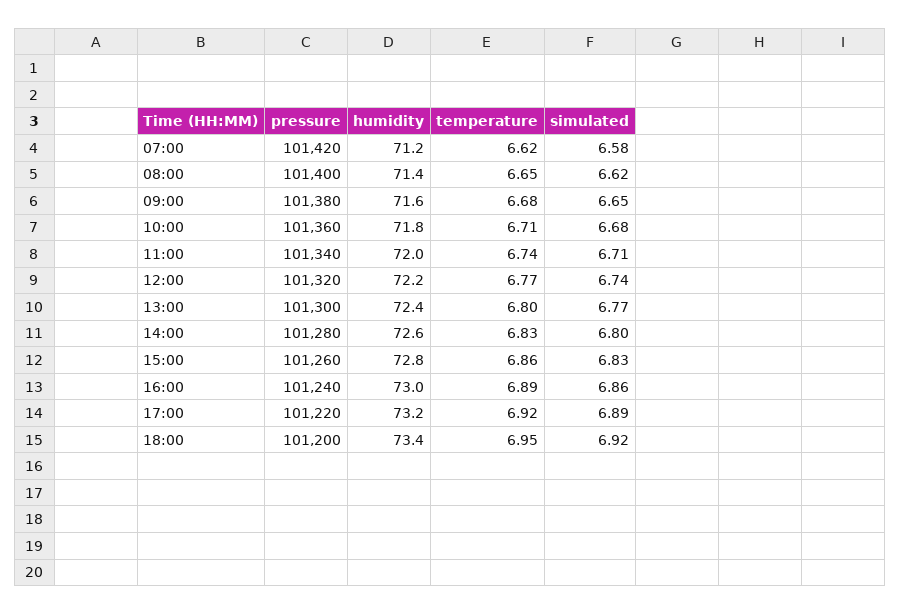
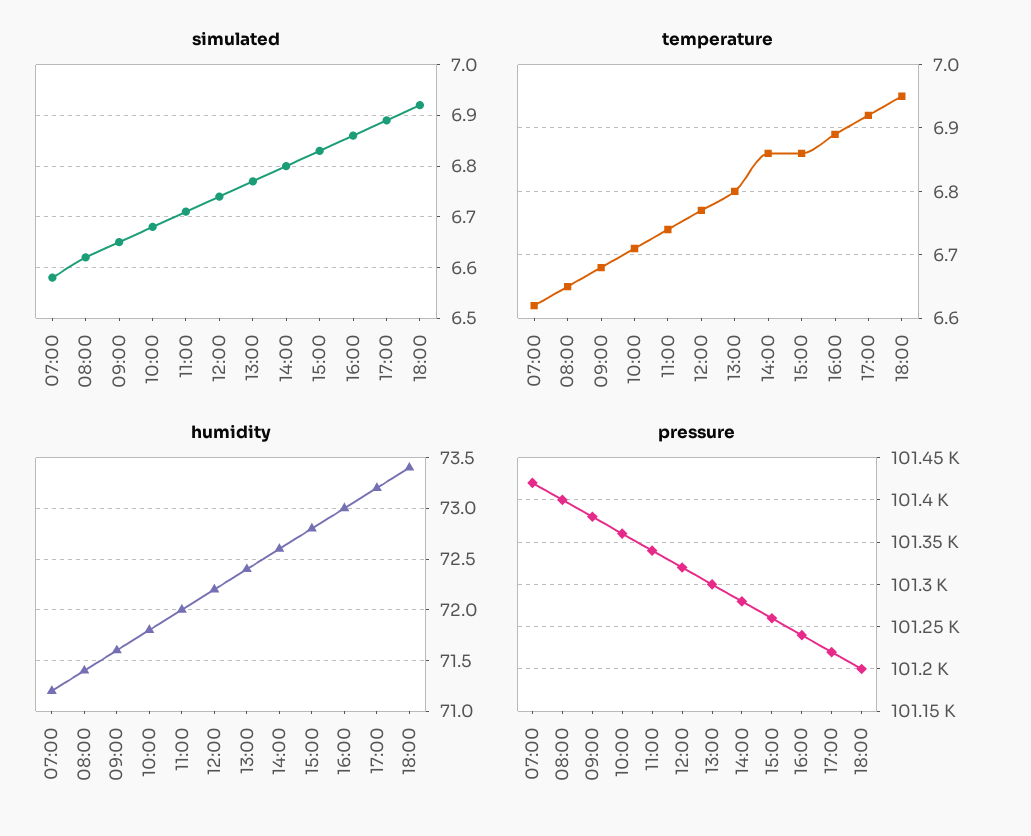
  {
    "pressure": {
      "07:00": 101420,
      "08:00": 101400,
      "09:00": 101380,
      "10:00": 101360,
      "11:00": 101340,
      "12:00": 101320,
      "13:00": 101300,
      "14:00": 101280,
      "15:00": 101260,
      "16:00": 101240,
      "17:00": 101220,
      "18:00": 101200
    },
    "humidity": {
      "07:00": 71.2,
      "08:00": 71.4,
      "09:00": 71.6,
      "10:00": 71.8,
      "11:00": 72,
      "12:00": 72.2,
      "13:00": 72.4,
      "14:00": 72.6,
      "15:00": 72.8,
      "16:00": 73,
      "17:00": 73.2,
      "18:00": 73.4
    },
    "temperature": {
      "07:00": 6.62,
      "08:00": 6.65,
      "09:00": 6.68,
      "10:00": 6.71,
      "11:00": 6.74,
      "12:00": 6.77,
      "13:00": 6.8,
-     "14:00": 6.83,
+     "14:00": 6.86,
      "15:00": 6.86,
      "16:00": 6.89,
      "17:00": 6.92,
      "18:00": 6.95
    },
    "simulated": {
      "07:00": 6.58,
      "08:00": 6.62,
      "09:00": 6.65,
      "10:00": 6.68,
      "11:00": 6.71,
      "12:00": 6.74,
      "13:00": 6.77,
      "14:00": 6.8,
      "15:00": 6.83,
      "16:00": 6.86,
      "17:00": 6.89,
      "18:00": 6.92
    }
  }

